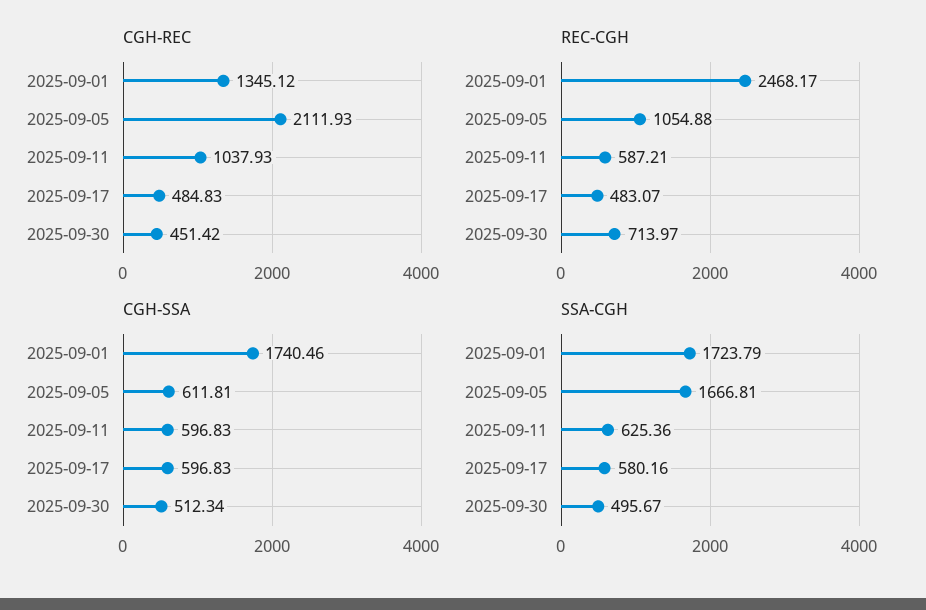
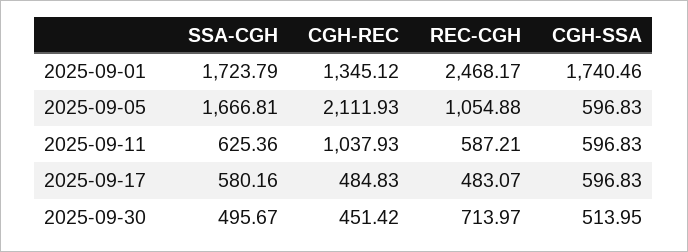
  {
    "CGH-REC": {
      "2025-09-01": 1345.12,
      "2025-09-05": 2111.93,
      "2025-09-11": 1037.93,
      "2025-09-17": 484.83,
      "2025-09-30": 451.42
    },
    "REC-CGH": {
      "2025-09-01": 2468.17,
      "2025-09-05": 1054.88,
      "2025-09-11": 587.21,
      "2025-09-17": 483.07,
      "2025-09-30": 713.97
    },
    "CGH-SSA": {
      "2025-09-01": 1740.46,
-     "2025-09-05": 611.81,
+     "2025-09-05": 596.83,
      "2025-09-11": 596.83,
      "2025-09-17": 596.83,
-     "2025-09-30": 512.34
+     "2025-09-30": 513.95
    },
    "SSA-CGH": {
      "2025-09-01": 1723.79,
      "2025-09-05": 1666.81,
      "2025-09-11": 625.36,
      "2025-09-17": 580.16,
      "2025-09-30": 495.67
    }
  }

